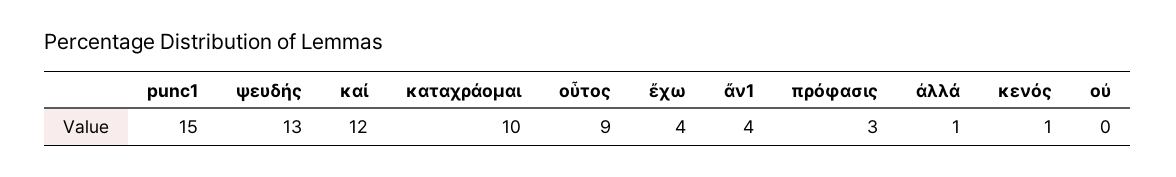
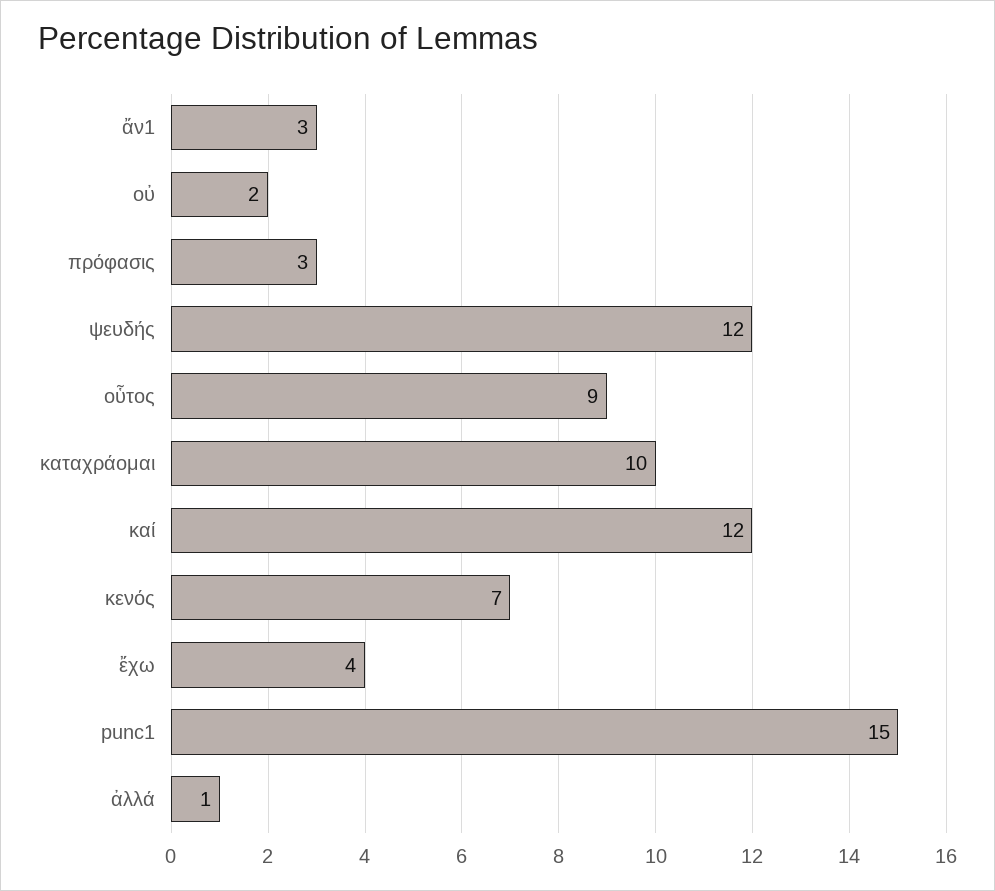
  {
    "punc1": 15,
-   "ψευδής": 13,
+   "ψευδής": 12,
    "καί": 12,
    "καταχράομαι": 10,
    "οὗτος": 9,
    "ἔχω": 4,
-   "ἄν1": 4,
+   "ἄν1": 3,
    "πρόφασις": 3,
    "ἀλλά": 1,
-   "κενός": 1,
+   "κενός": 7,
-   "οὐ": 0
+   "οὐ": 2
  }

